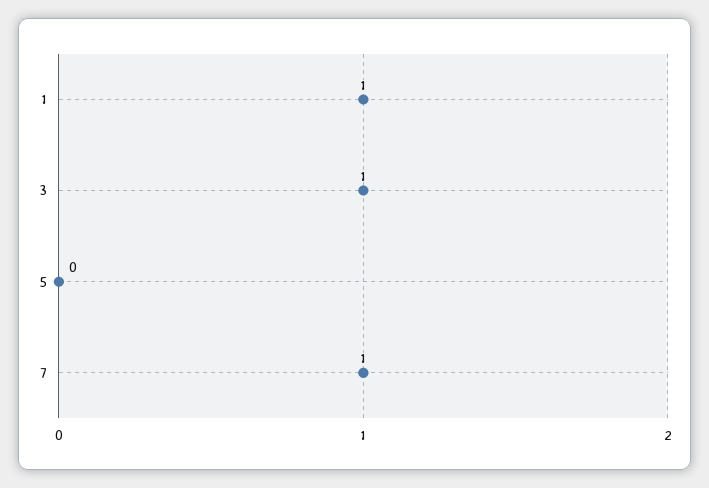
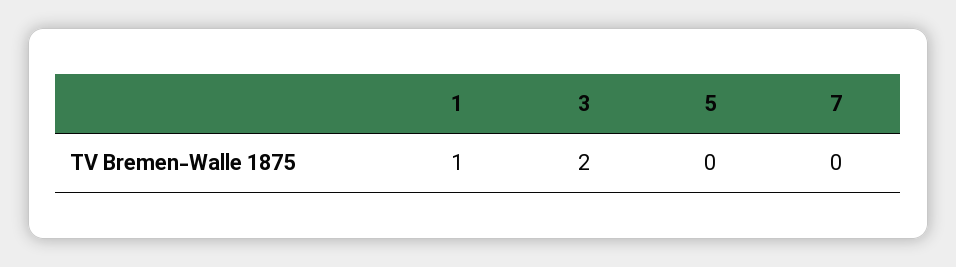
  {
    "1": 1,
-   "3": 1,
+   "3": 2,
    "5": 0,
-   "7": 1
+   "7": 0
  }

